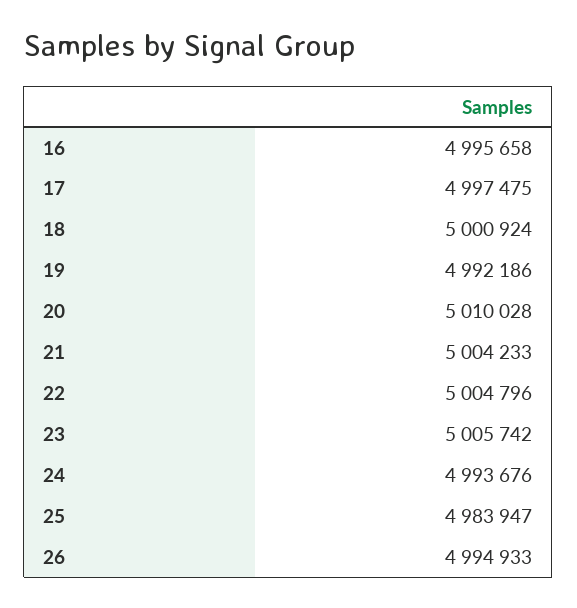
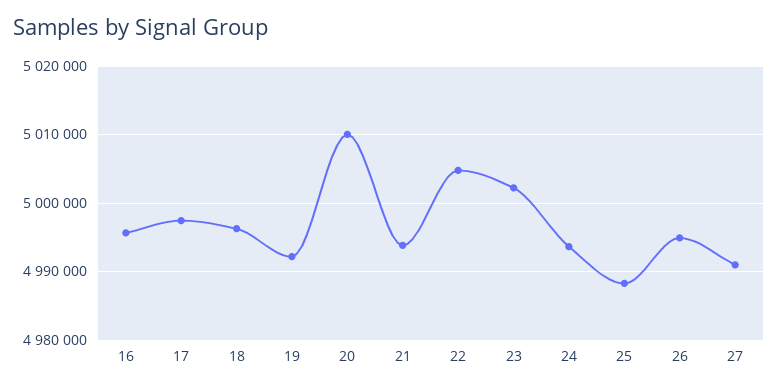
  {
    "16": 4995658,
    "17": 4997475,
-   "18": 5000924,
+   "18": 4996000,
    "19": 4992186,
    "20": 5010028,
-   "21": 5004233,
+   "21": 4994000,
    "22": 5004796,
-   "23": 5005742,
+   "23": 5002000,
    "24": 4993676,
-   "25": 4983947,
+   "25": 4988000,
-   "26": 4994933
+   "26": 4994933,
+   "27": 4991000
  }

